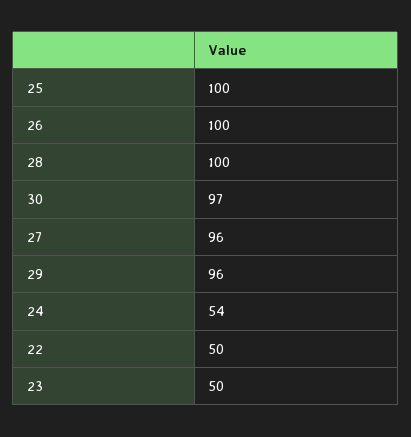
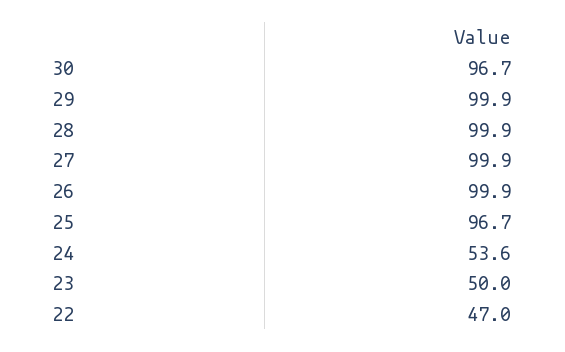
  {
-   "25": 100,
+   "25": 96.7,
    "26": 99.9,
    "28": 99.9,
    "30": 96.7,
-   "27": 96,
+   "27": 99.9,
-   "29": 96,
+   "29": 99.9,
    "24": 53.6,
-   "22": 50,
+   "22": 47,
    "23": 50
  }

